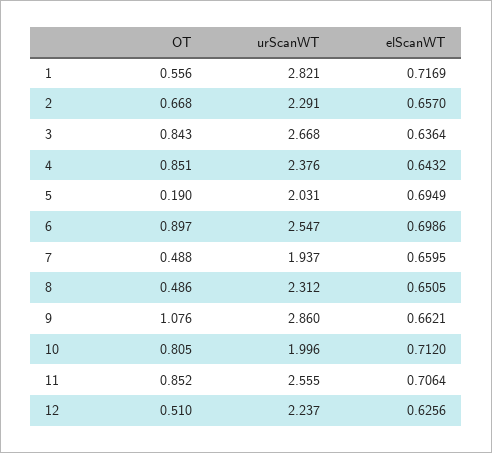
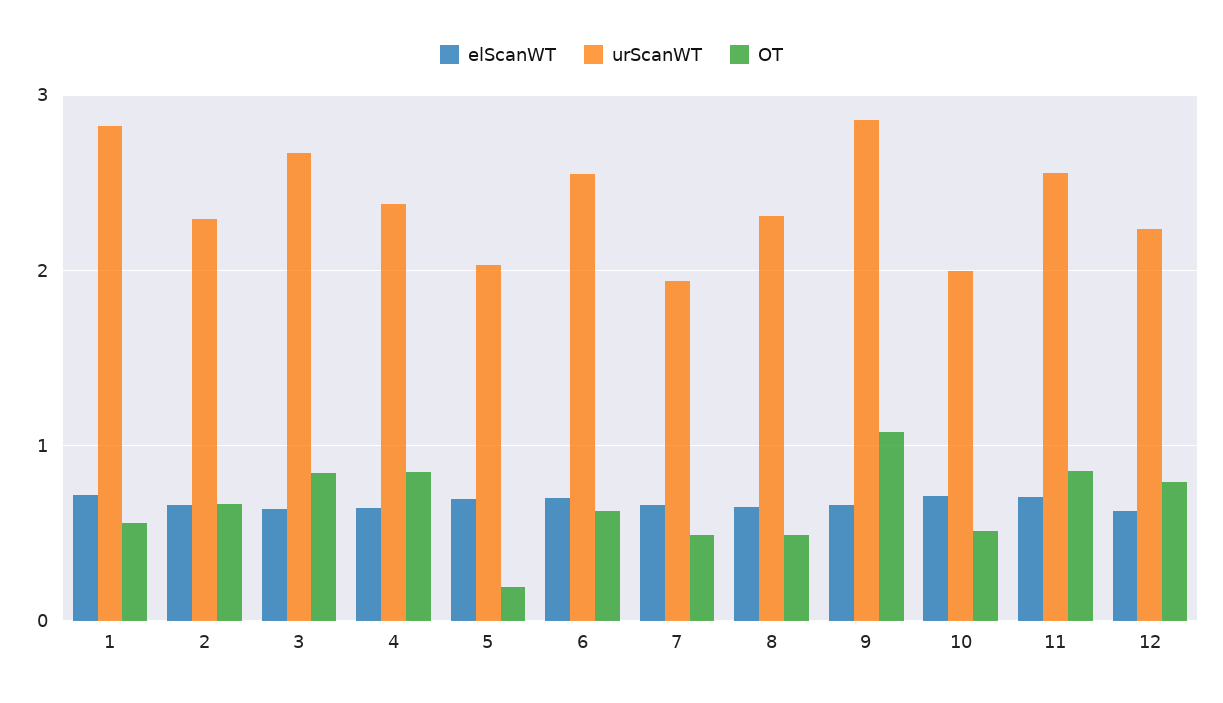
  {
    "OT": {
      "1": 0.556,
      "2": 0.668,
      "3": 0.843,
      "4": 0.851,
      "5": 0.19,
-     "6": 0.897,
+     "6": 0.6,
      "7": 0.488,
      "8": 0.486,
      "9": 1.076,
-     "10": 0.805,
+     "10": 0.5,
      "11": 0.852,
-     "12": 0.51
+     "12": 0.8
    },
    "urScanWT": {
      "1": 2.821,
      "2": 2.291,
      "3": 2.668,
      "4": 2.376,
      "5": 2.031,
      "6": 2.547,
      "7": 1.937,
      "8": 2.312,
      "9": 2.86,
      "10": 1.996,
      "11": 2.555,
      "12": 2.237
    },
    "elScanWT": {
      "1": 0.7169,
      "2": 0.657,
      "3": 0.6364,
      "4": 0.6432,
      "5": 0.6949,
      "6": 0.6986,
      "7": 0.6595,
      "8": 0.6505,
      "9": 0.6621,
      "10": 0.712,
      "11": 0.7064,
      "12": 0.6256
    }
  }

